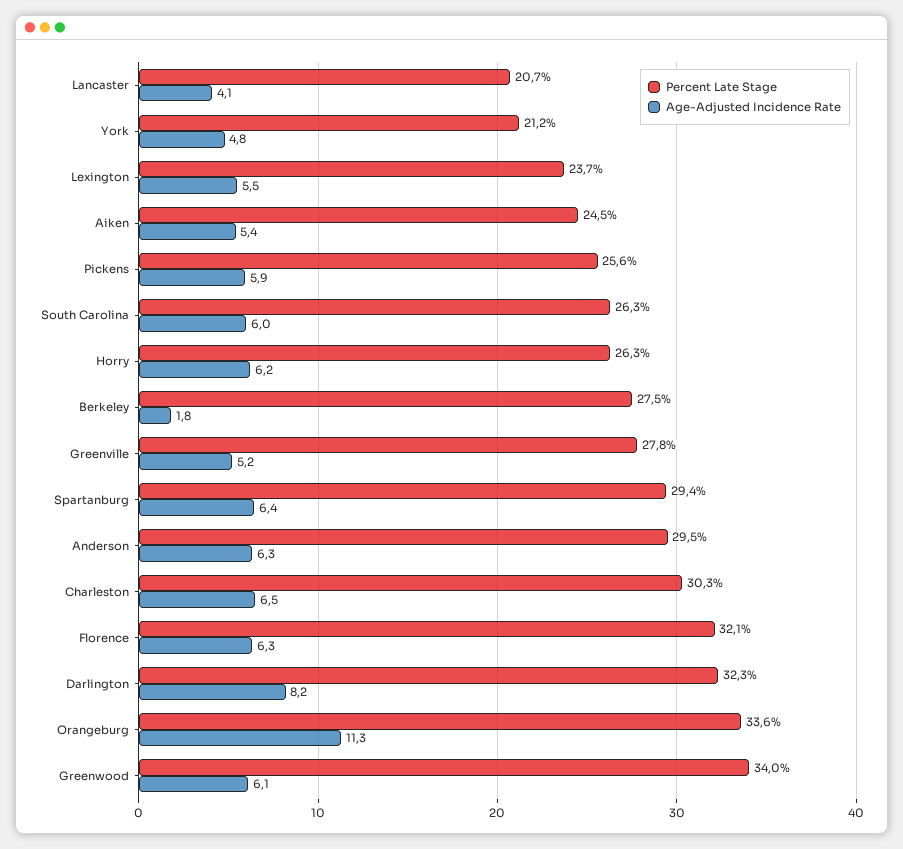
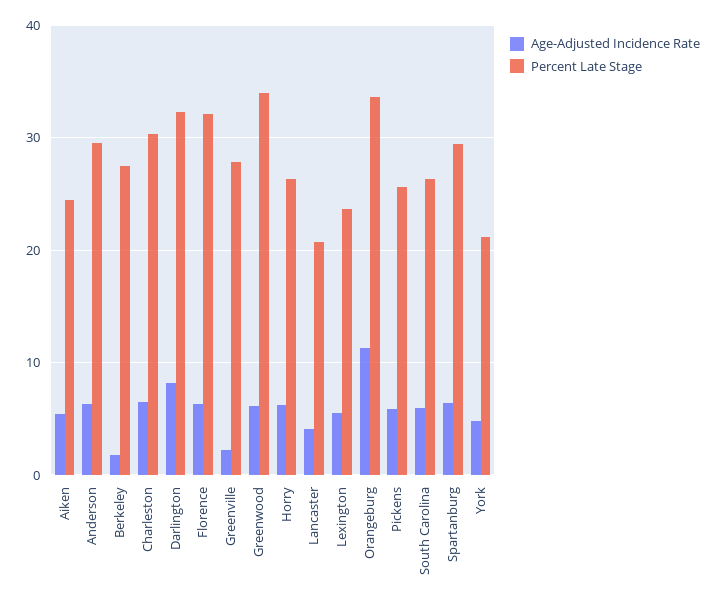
  {
    "Percent Late Stage": {
      "Lancaster": 20.7,
      "York": 21.2,
      "Lexington": 23.7,
      "Aiken": 24.5,
      "Pickens": 25.6,
      "South Carolina": 26.3,
      "Horry": 26.3,
      "Berkeley": 27.5,
      "Greenville": 27.8,
      "Spartanburg": 29.4,
      "Anderson": 29.5,
      "Charleston": 30.3,
      "Florence": 32.1,
      "Darlington": 32.3,
      "Orangeburg": 33.6,
      "Greenwood": 34
    },
    "Age-Adjusted Incidence Rate": {
      "Lancaster": 4.1,
      "York": 4.8,
      "Lexington": 5.5,
      "Aiken": 5.4,
      "Pickens": 5.9,
      "South Carolina": 6,
      "Horry": 6.2,
      "Berkeley": 1.8,
-     "Greenville": 5.2,
+     "Greenville": 2,
      "Spartanburg": 6.4,
      "Anderson": 6.3,
      "Charleston": 6.5,
      "Florence": 6.3,
      "Darlington": 8.2,
      "Orangeburg": 11.3,
      "Greenwood": 6.1
    }
  }

